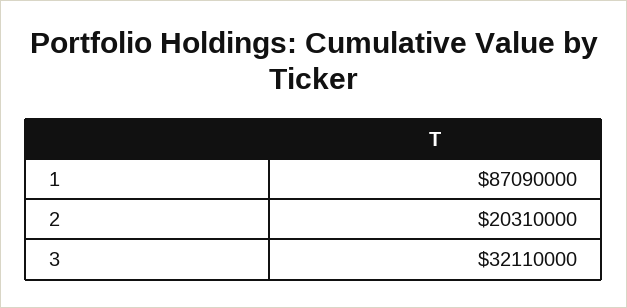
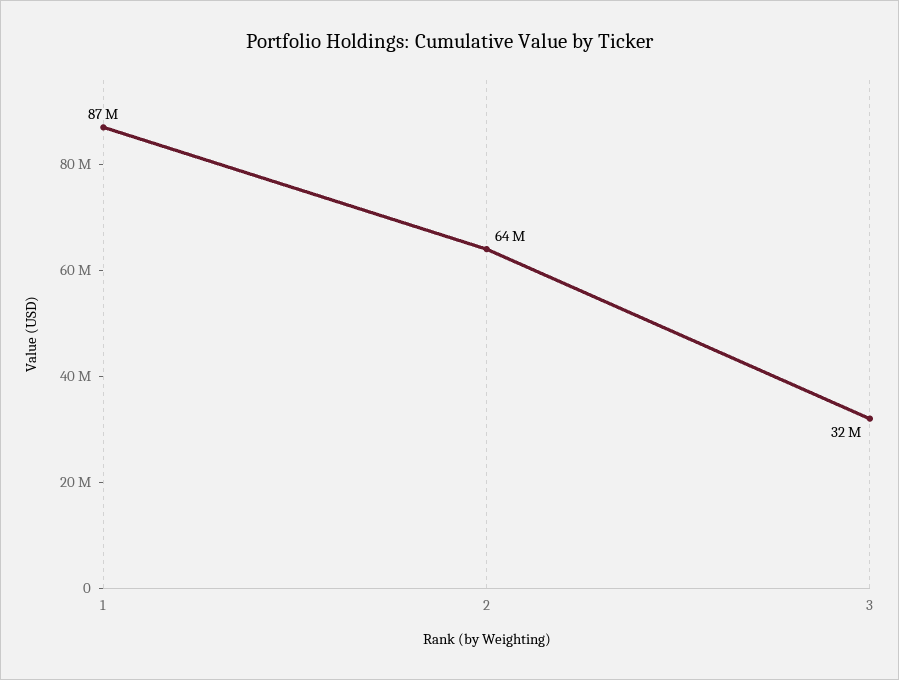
  {
    "1": 87090000,
-   "2": 20310000,
+   "2": 64000000,
    "3": 32110000
  }

